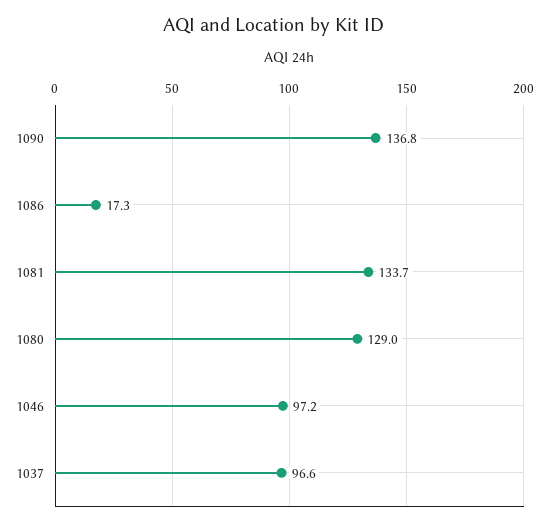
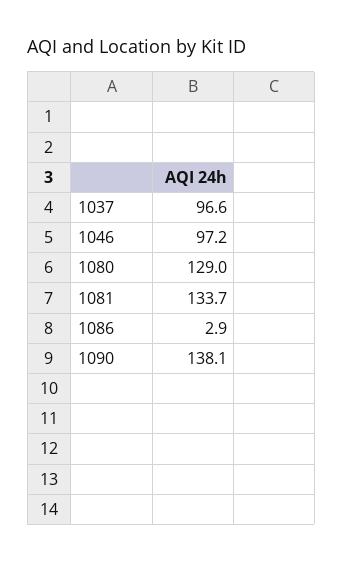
  {
-   "1090": 136.8,
+   "1090": 138.1,
-   "1086": 17.3,
+   "1086": 2.9,
    "1081": 133.7,
    "1080": 129,
    "1046": 97.2,
    "1037": 96.6
  }

